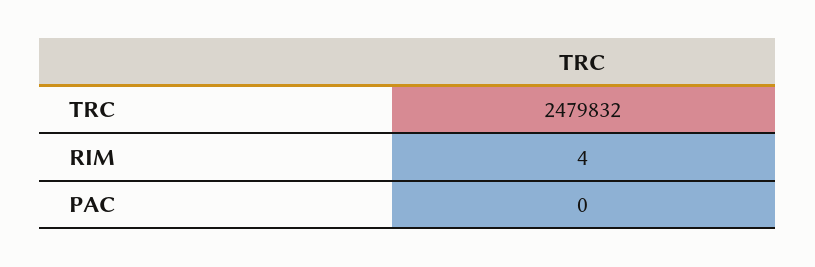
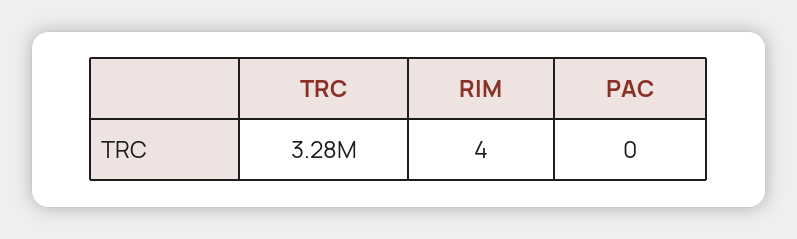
  {
-   "TRC": 2479832,
+   "TRC": 3280000,
    "RIM": 4,
    "PAC": 0
  }

